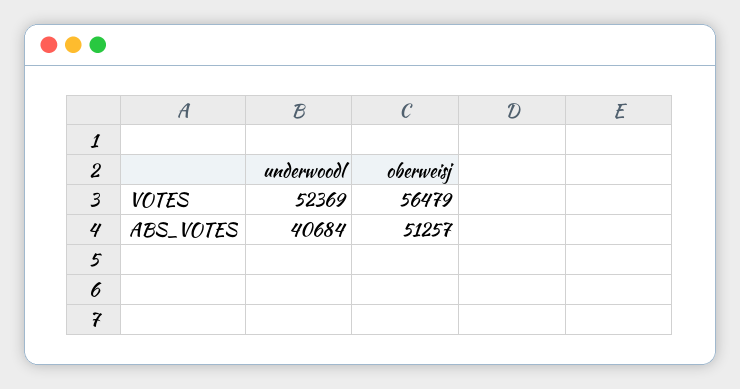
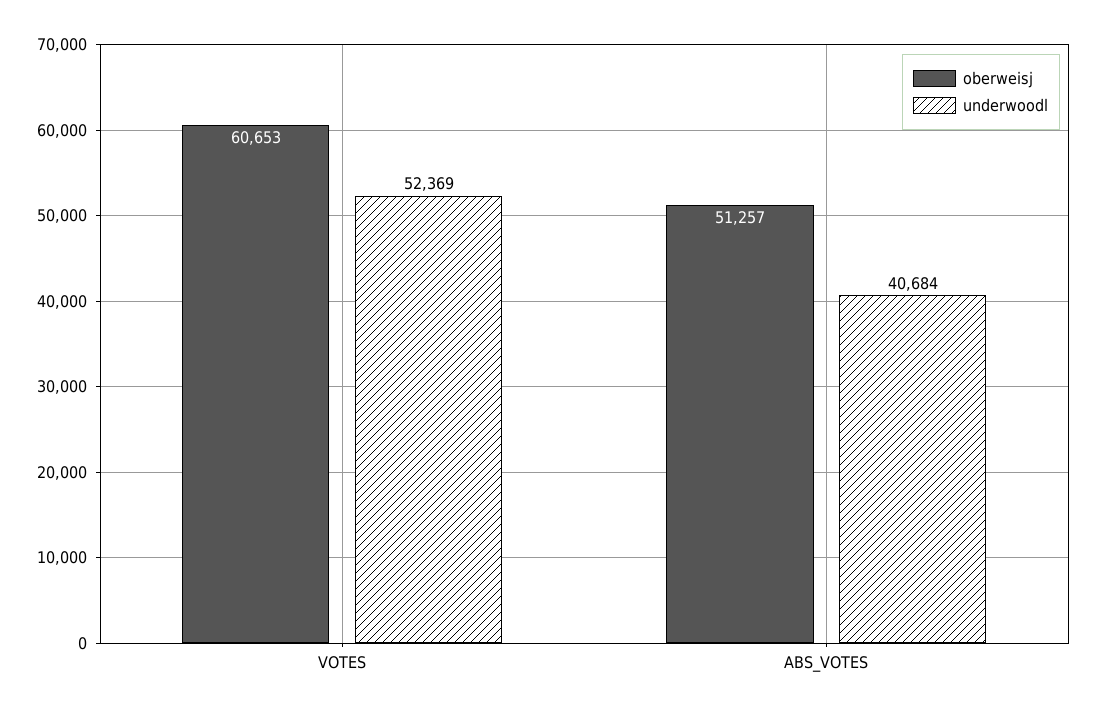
  {
    "underwoodl": {
      "VOTES": 52369,
      "ABS_VOTES": 40684
    },
    "oberweisj": {
-     "VOTES": 56479,
+     "VOTES": 60653,
      "ABS_VOTES": 51257
    }
  }

